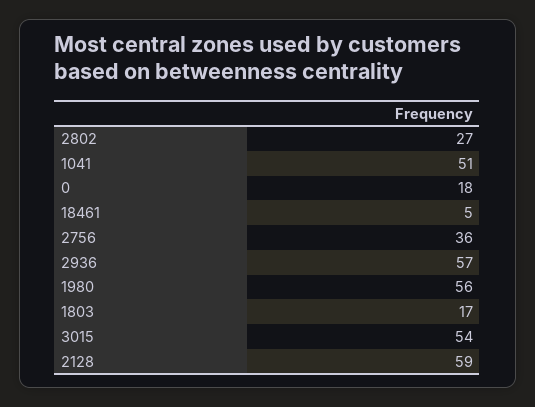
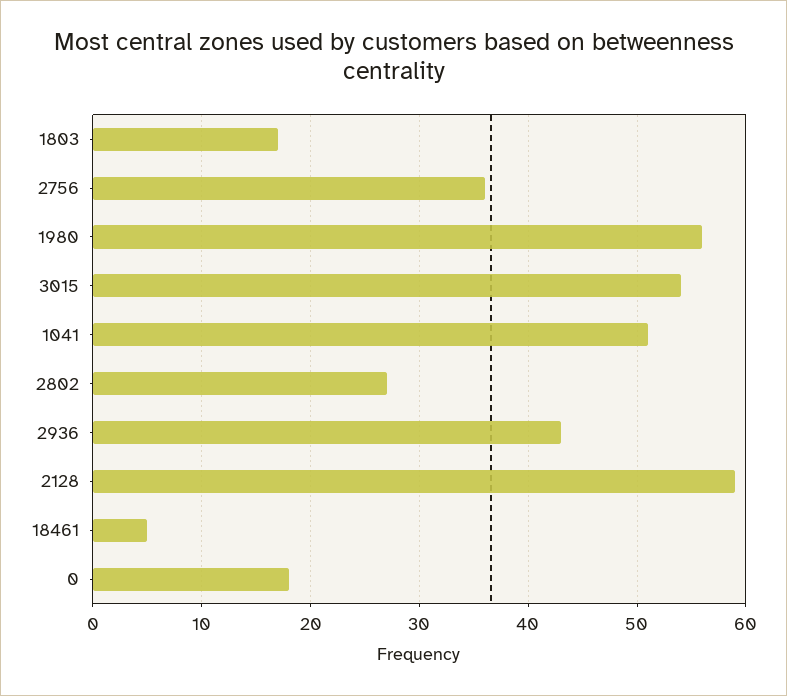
  {
    "2802": 27,
    "1041": 51,
    "0": 18,
    "18461": 5,
    "2756": 36,
-   "2936": 57,
+   "2936": 43,
    "1980": 56,
    "1803": 17,
    "3015": 54,
    "2128": 59
  }

